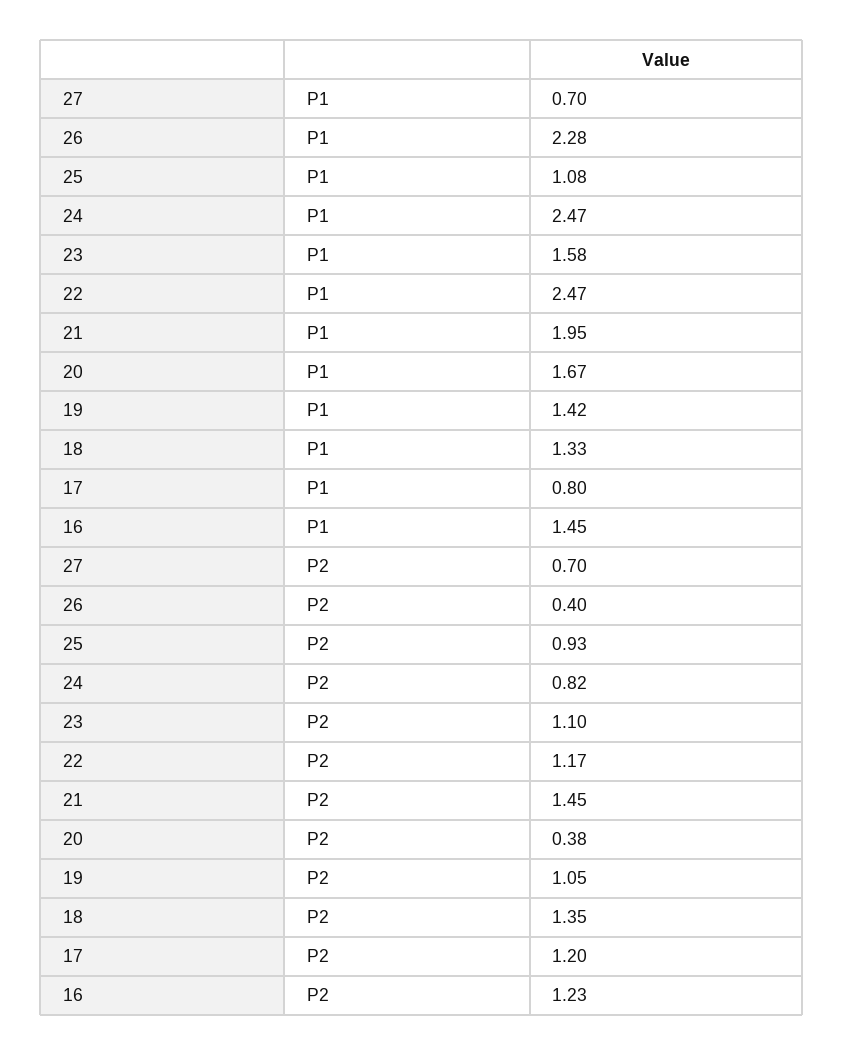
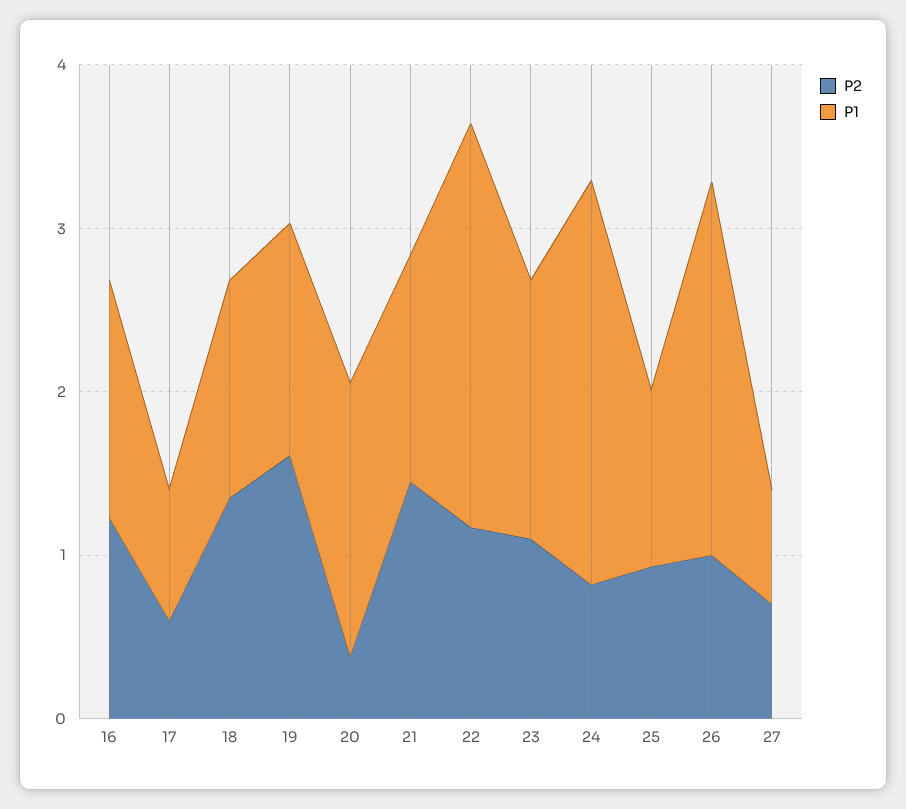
  {
    "P1": {
      "27": 0.7,
      "26": 2.28,
      "25": 1.08,
      "24": 2.47,
      "23": 1.58,
      "22": 2.47,
-     "21": 1.95,
+     "21": 1.4,
      "20": 1.67,
      "19": 1.42,
      "18": 1.33,
      "17": 0.8,
      "16": 1.45
    },
    "P2": {
      "27": 0.7,
-     "26": 0.4,
+     "26": 1,
      "25": 0.93,
      "24": 0.82,
      "23": 1.1,
      "22": 1.17,
      "21": 1.45,
      "20": 0.38,
-     "19": 1.05,
+     "19": 1.6,
      "18": 1.35,
-     "17": 1.2,
+     "17": 0.6,
      "16": 1.23
    }
  }

